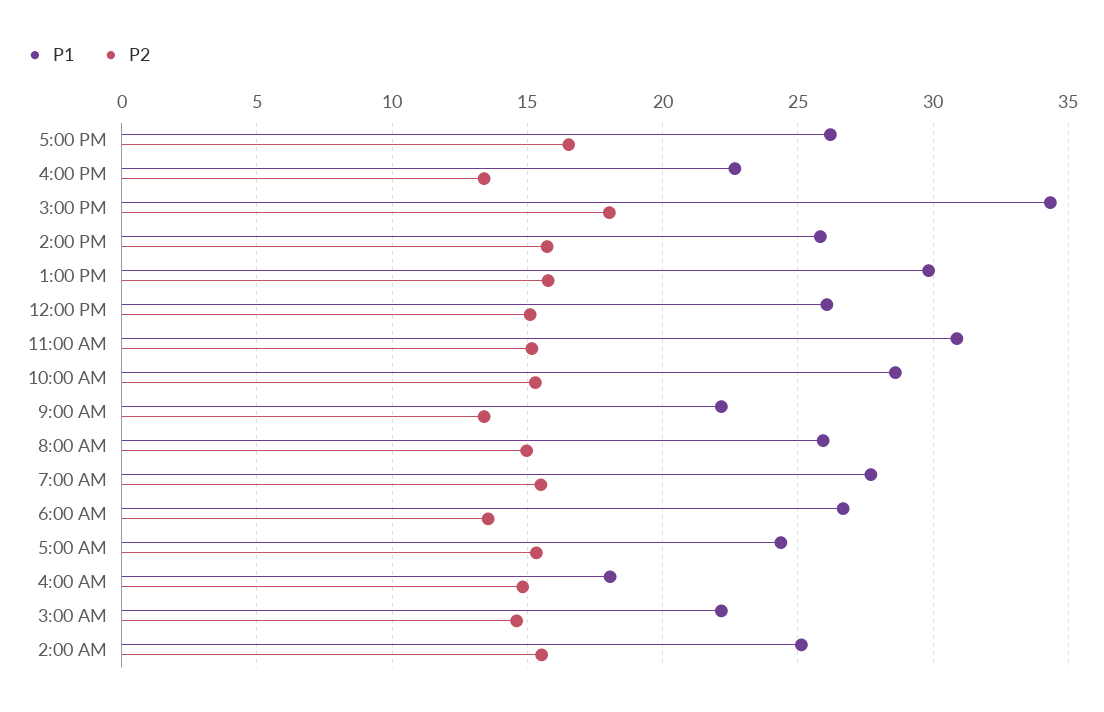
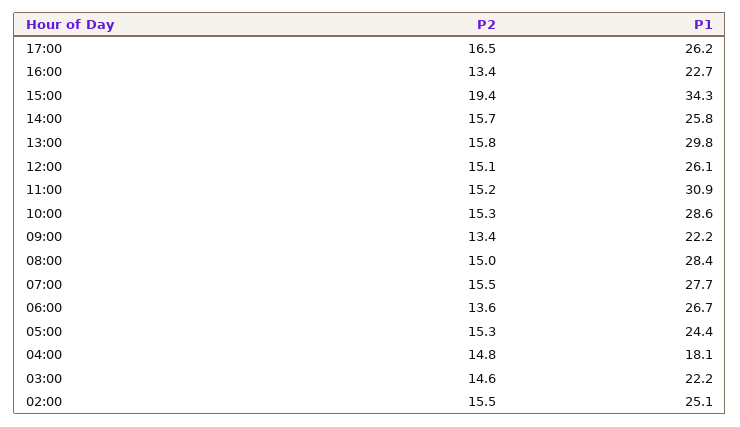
  {
    "P1": {
      "5:00 PM": 26.2,
      "4:00 PM": 22.7,
      "3:00 PM": 34.3,
      "2:00 PM": 25.8,
      "1:00 PM": 29.8,
      "12:00 PM": 26.1,
      "11:00 AM": 30.9,
      "10:00 AM": 28.6,
      "9:00 AM": 22.2,
-     "8:00 AM": 26,
+     "8:00 AM": 28.4,
      "7:00 AM": 27.7,
      "6:00 AM": 26.7,
      "5:00 AM": 24.4,
      "4:00 AM": 18.1,
      "3:00 AM": 22.2,
      "2:00 AM": 25.1
    },
    "P2": {
      "5:00 PM": 16.5,
      "4:00 PM": 13.4,
-     "3:00 PM": 18,
+     "3:00 PM": 19.4,
      "2:00 PM": 15.7,
      "1:00 PM": 15.8,
      "12:00 PM": 15.1,
      "11:00 AM": 15.2,
      "10:00 AM": 15.3,
      "9:00 AM": 13.4,
      "8:00 AM": 15,
      "7:00 AM": 15.5,
      "6:00 AM": 13.6,
      "5:00 AM": 15.3,
      "4:00 AM": 14.8,
      "3:00 AM": 14.6,
      "2:00 AM": 15.5
    }
  }

